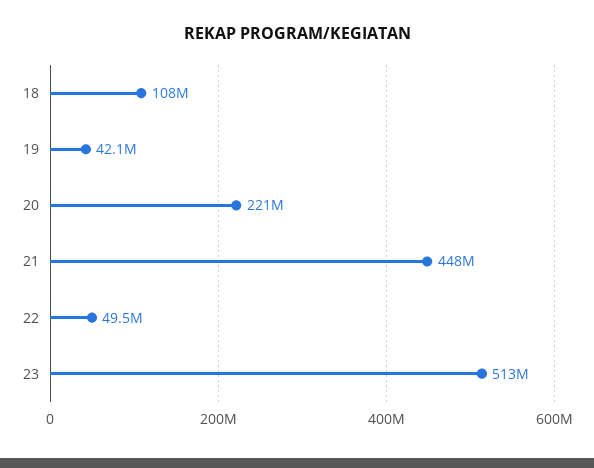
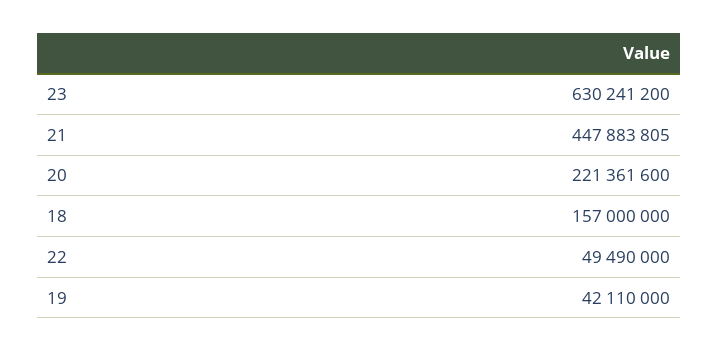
  {
-   "18": 108000000,
+   "18": 157000000,
    "19": 42110000,
    "20": 221361600,
    "21": 447883805,
    "22": 49490000,
-   "23": 513000000
+   "23": 630241200
  }

